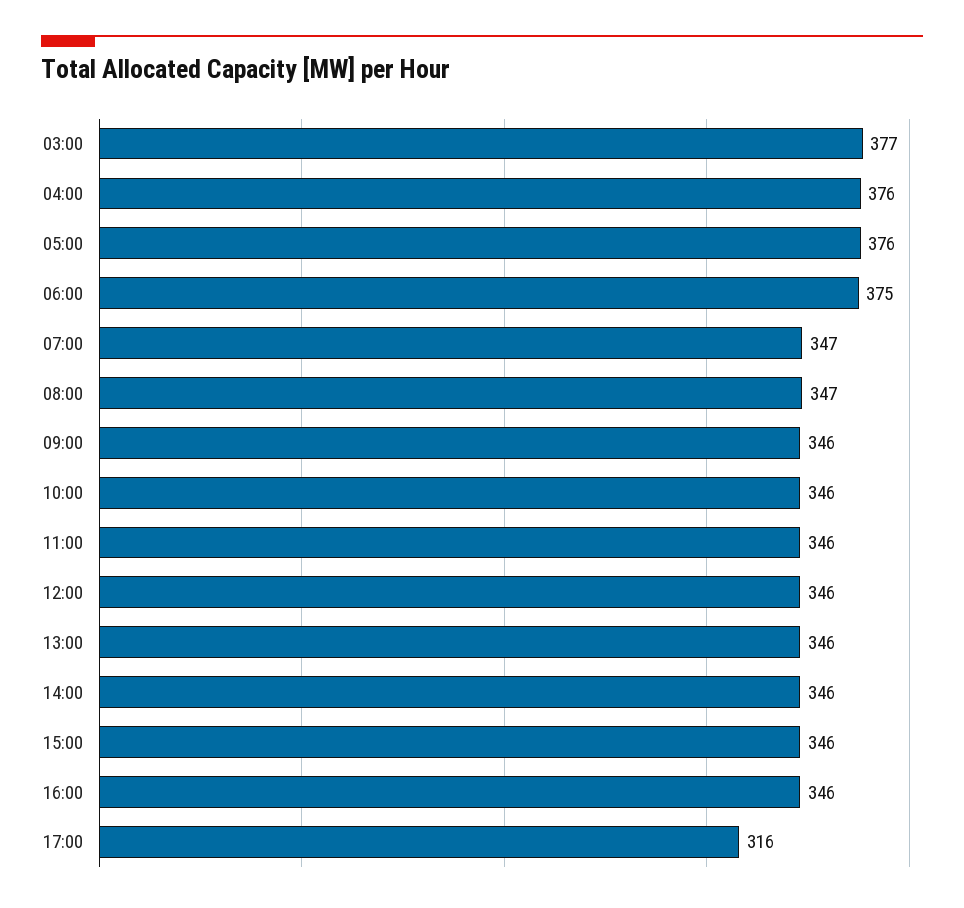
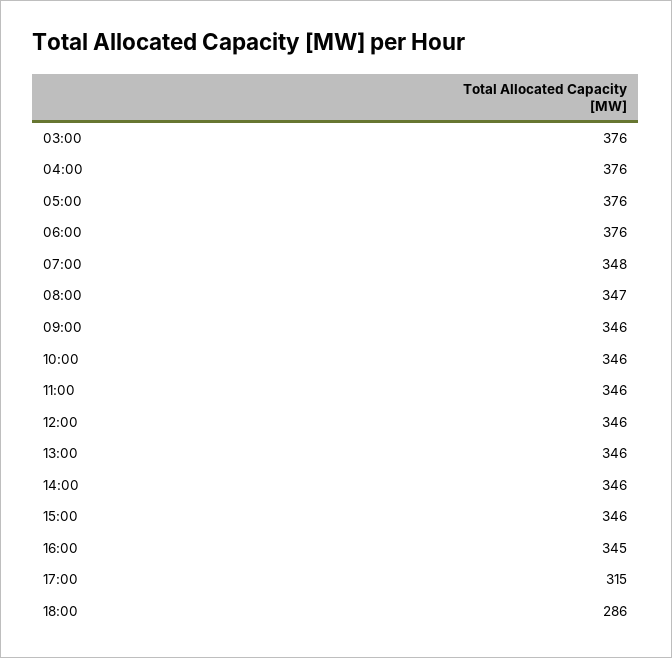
  {
-   "03:00": 377,
+   "03:00": 376,
    "04:00": 376,
    "05:00": 376,
-   "06:00": 375,
+   "06:00": 376,
-   "07:00": 347,
+   "07:00": 348,
    "08:00": 347,
    "09:00": 346,
    "10:00": 346,
    "11:00": 346,
    "12:00": 346,
    "13:00": 346,
    "14:00": 346,
    "15:00": 346,
-   "16:00": 346,
+   "16:00": 345,
-   "17:00": 316
+   "17:00": 315,
+   "18:00": 286
  }

